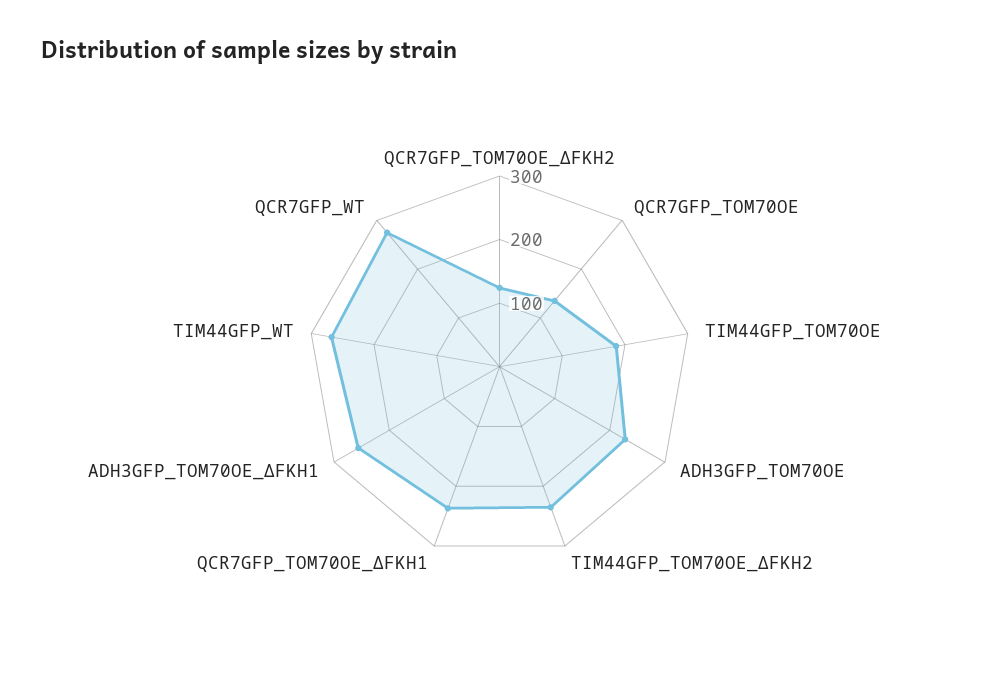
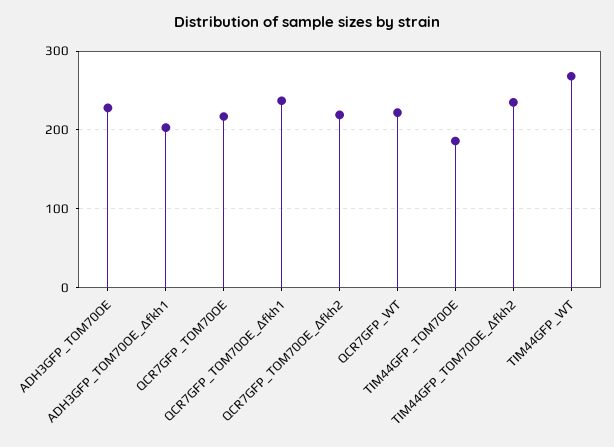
  {
-   "QCR7GFP_TOM70OE_∆FKH2": 120,
+   "QCR7GFP_TOM70OE_∆FKH2": 220,
-   "QCR7GFP_TOM70OE": 140,
+   "QCR7GFP_TOM70OE": 220,
    "TIM44GFP_TOM70OE": 190,
    "ADH3GFP_TOM70OE": 230,
    "TIM44GFP_TOM70OE_∆FKH2": 240,
    "QCR7GFP_TOM70OE_∆FKH1": 240,
-   "ADH3GFP_TOM70OE_∆FKH1": 260,
+   "ADH3GFP_TOM70OE_∆FKH1": 200,
    "TIM44GFP_WT": 270,
-   "QCR7GFP_WT": 280
+   "QCR7GFP_WT": 220
  }

